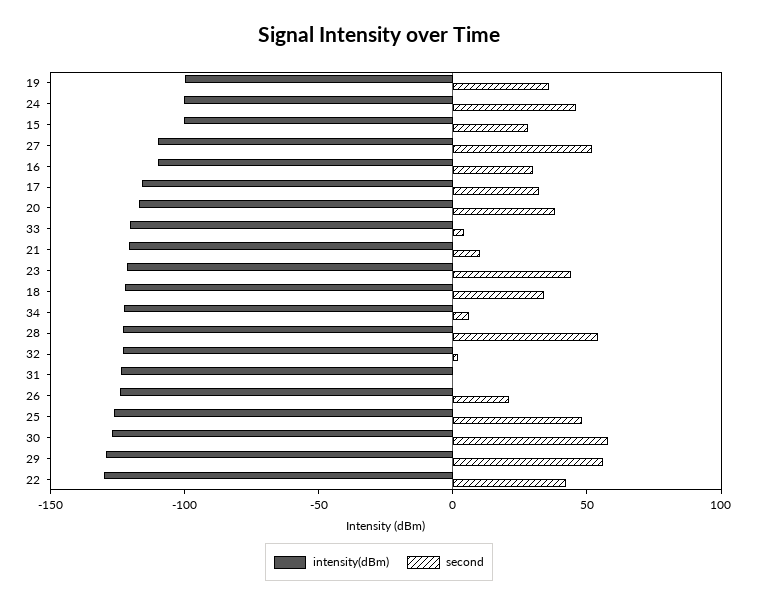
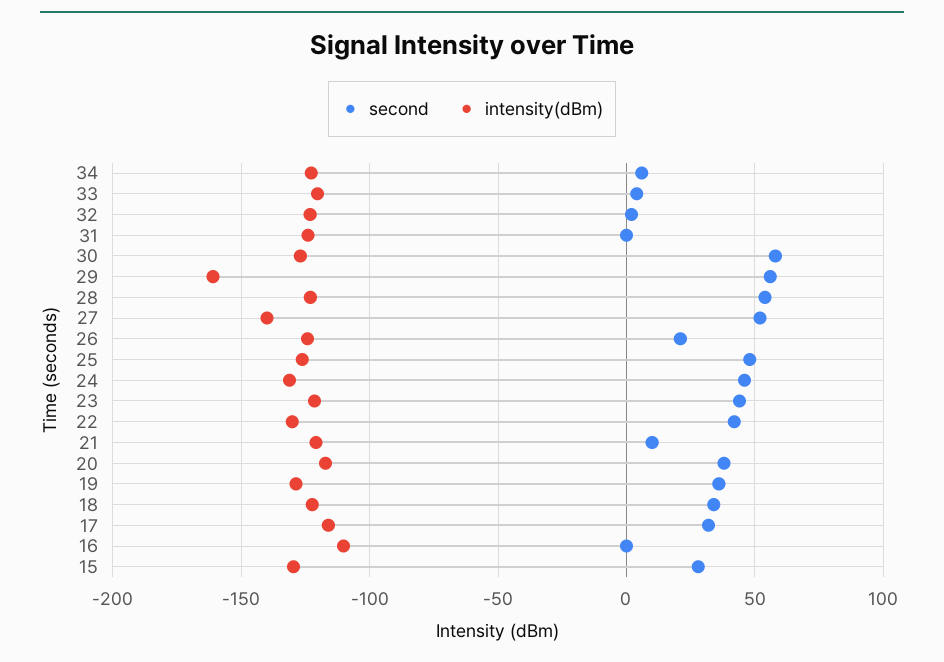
  {
    "intensity(dBm)": {
-     "19": -100,
+     "19": -130,
-     "24": -100,
+     "24": -130,
-     "15": -100,
+     "15": -130,
-     "27": -110,
+     "27": -140,
      "16": -110,
      "17": -115,
      "20": -115,
      "33": -120,
      "21": -120,
      "23": -120,
      "18": -120,
      "34": -125,
      "28": -125,
      "32": -125,
      "31": -125,
      "26": -125,
      "25": -125,
      "30": -125,
-     "29": -130,
+     "29": -160,
      "22": -130
    },
    "second": {
      "19": 35,
      "24": 45,
      "15": 30,
      "27": 50,
-     "16": 30,
+     "16": 0,
      "17": 30,
      "20": 40,
      "33": 5,
      "21": 10,
      "23": 45,
      "18": 35,
      "34": 5,
      "28": 55,
      "32": 0,
      "31": 0,
      "26": 20,
      "25": 50,
      "30": 60,
      "29": 55,
      "22": 40
    }
  }

